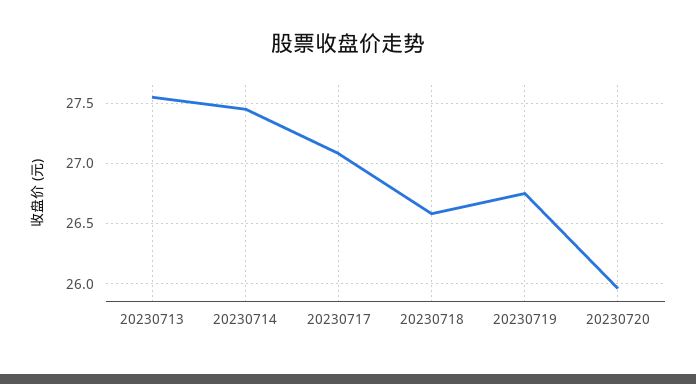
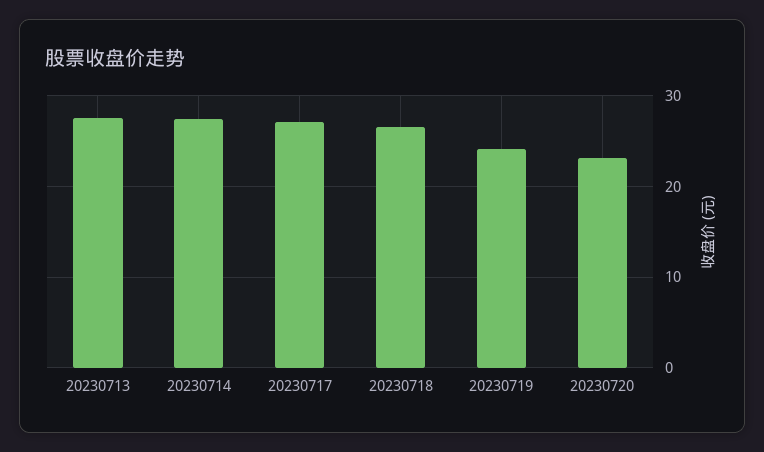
  {
    "20230713": 27.55,
    "20230714": 27.45,
    "20230717": 27.1,
    "20230718": 26.6,
-   "20230719": 26.75,
+   "20230719": 24,
-   "20230720": 25.95
+   "20230720": 23
  }

